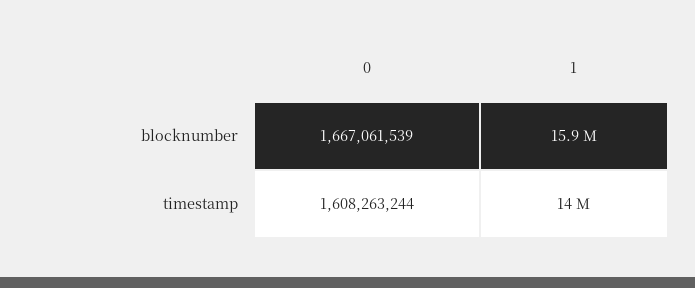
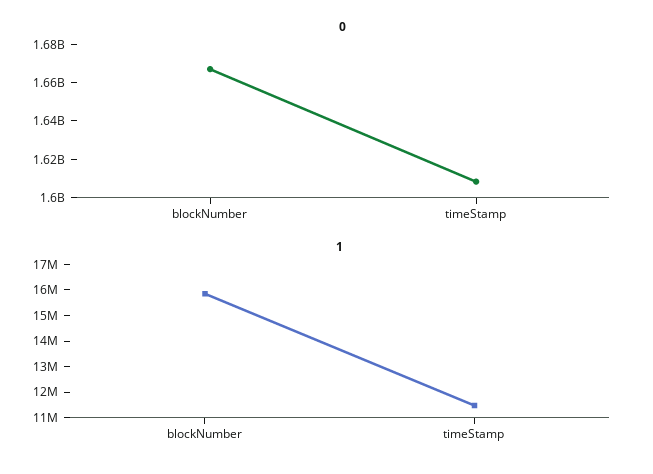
  {
    "0": {
      "blocknumber": 1667061539,
      "timestamp": 1608263244
    },
    "1": {
      "blocknumber": 15900000,
-     "timestamp": 14000000
+     "timestamp": 11500000
    }
  }

